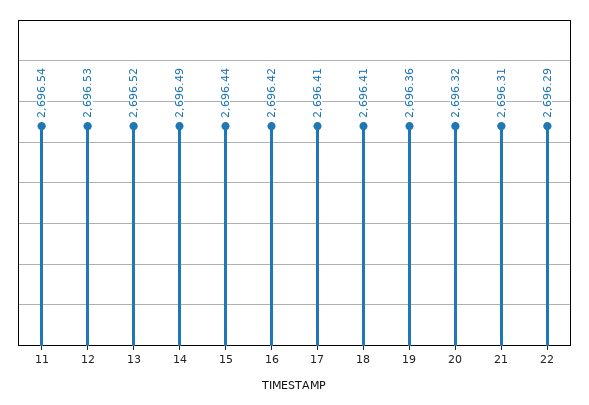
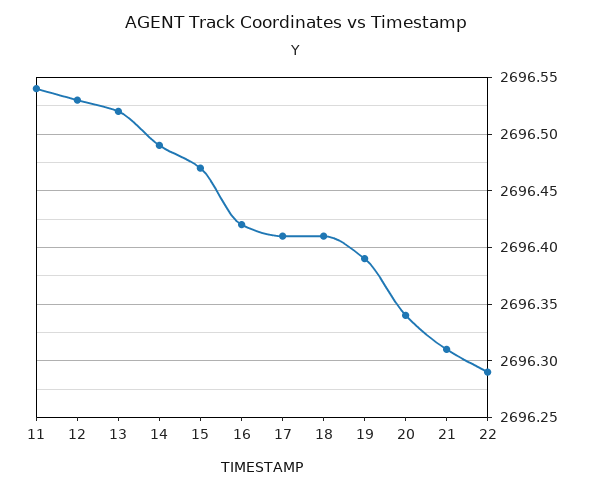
  {
    "11": 2696.54,
    "12": 2696.53,
    "13": 2696.52,
    "14": 2696.49,
-   "15": 2696.44,
+   "15": 2696.47,
    "16": 2696.42,
    "17": 2696.41,
    "18": 2696.41,
-   "19": 2696.36,
+   "19": 2696.39,
-   "20": 2696.32,
+   "20": 2696.34,
    "21": 2696.31,
    "22": 2696.29
  }

